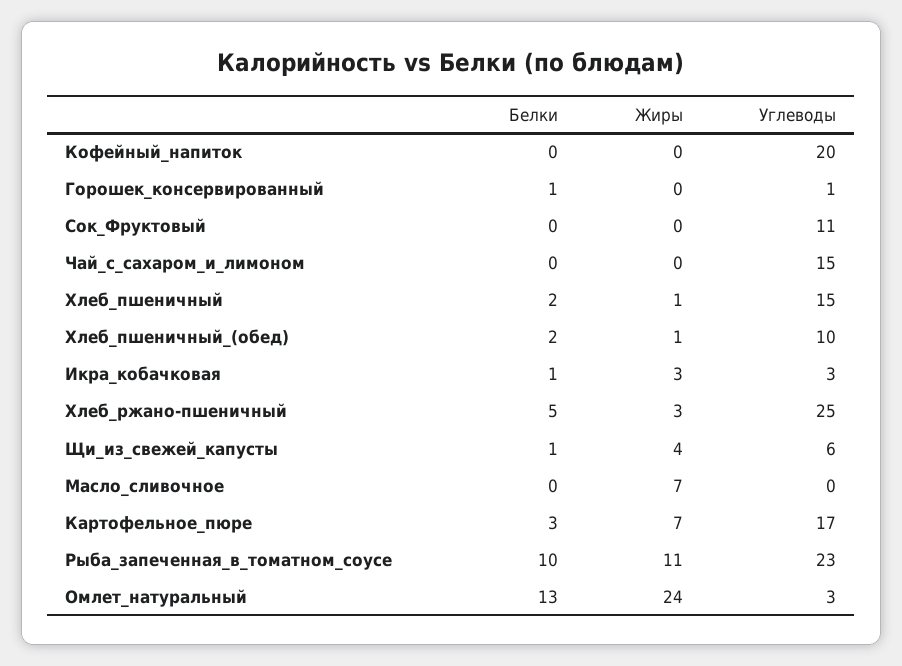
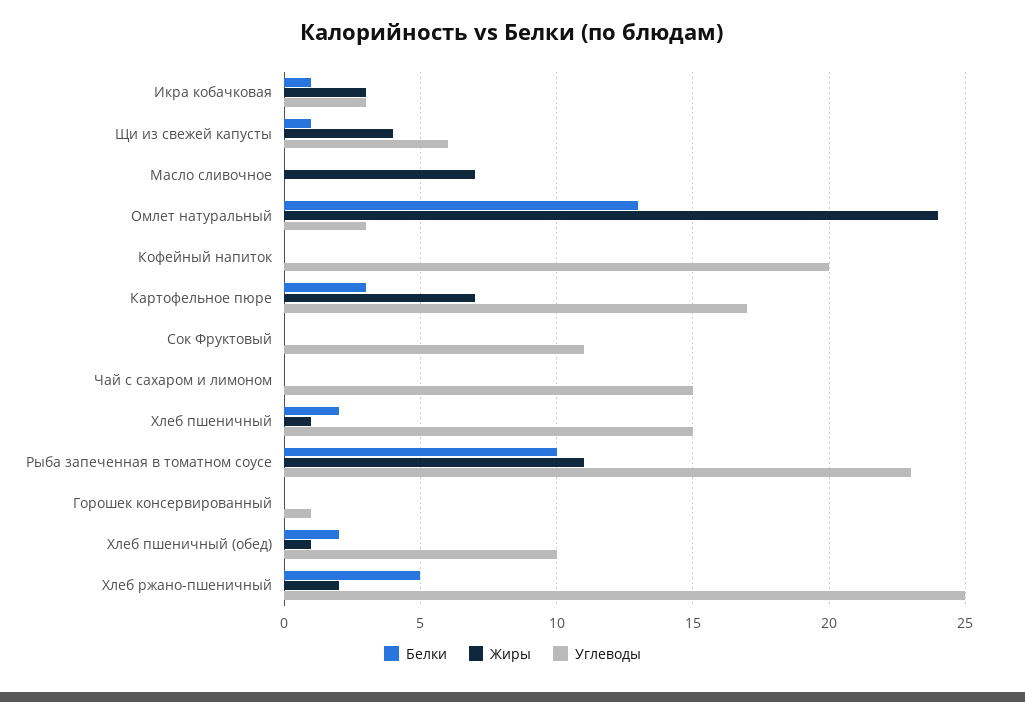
  {
    "Белки": {
      "Кофейный_напиток": 0,
-     "Горошек_консервированный": 1,
+     "Горошек_консервированный": 0,
      "Сок_Фруктовый": 0,
      "Чай_с_сахаром_и_лимоном": 0,
      "Хлеб_пшеничный": 2,
      "Хлеб_пшеничный_(обед)": 2,
      "Икра_кобачковая": 1,
      "Хлеб_ржано-пшеничный": 5,
      "Щи_из_свежей_капусты": 1,
      "Масло_сливочное": 0,
      "Картофельное_пюре": 3,
      "Рыба_запеченная_в_томатном_соусе": 10,
      "Омлет_натуральный": 13
    },
    "Жиры": {
      "Кофейный_напиток": 0,
      "Горошек_консервированный": 0,
      "Сок_Фруктовый": 0,
      "Чай_с_сахаром_и_лимоном": 0,
      "Хлеб_пшеничный": 1,
      "Хлеб_пшеничный_(обед)": 1,
      "Икра_кобачковая": 3,
-     "Хлеб_ржано-пшеничный": 3,
+     "Хлеб_ржано-пшеничный": 2,
      "Щи_из_свежей_капусты": 4,
      "Масло_сливочное": 7,
      "Картофельное_пюре": 7,
      "Рыба_запеченная_в_томатном_соусе": 11,
      "Омлет_натуральный": 24
    },
    "Углеводы": {
      "Кофейный_напиток": 20,
      "Горошек_консервированный": 1,
      "Сок_Фруктовый": 11,
      "Чай_с_сахаром_и_лимоном": 15,
      "Хлеб_пшеничный": 15,
      "Хлеб_пшеничный_(обед)": 10,
      "Икра_кобачковая": 3,
      "Хлеб_ржано-пшеничный": 25,
      "Щи_из_свежей_капусты": 6,
      "Масло_сливочное": 0,
      "Картофельное_пюре": 17,
      "Рыба_запеченная_в_томатном_соусе": 23,
      "Омлет_натуральный": 3
    }
  }

